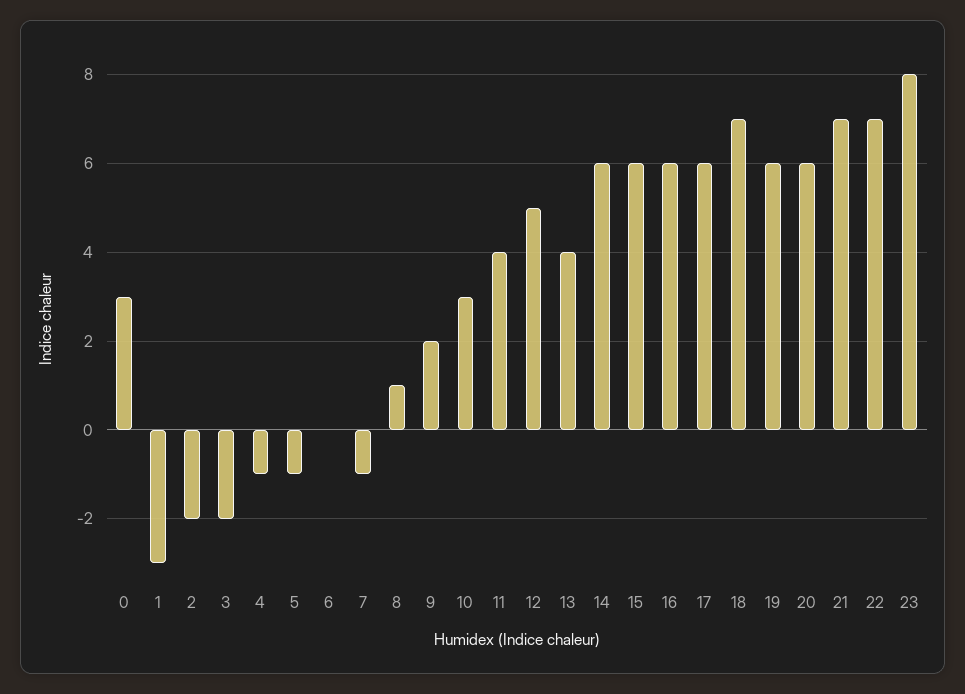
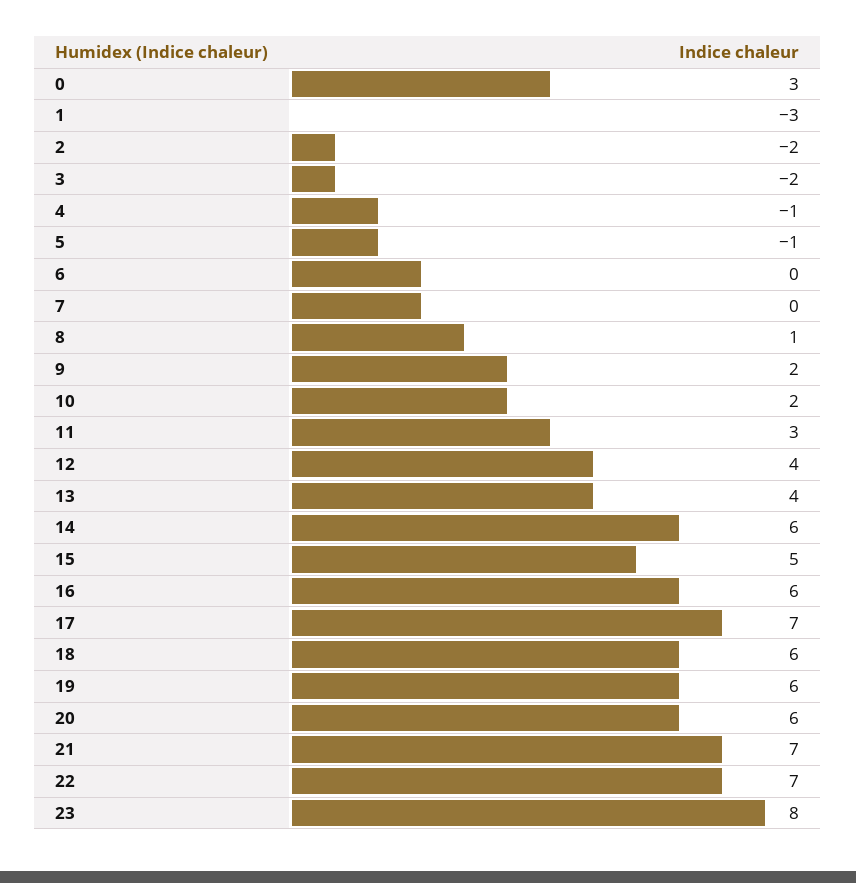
  {
    "0": 3,
    "1": -3,
    "2": -2,
    "3": -2,
    "4": -1,
    "5": -1,
    "6": 0,
-   "7": -1,
+   "7": 0,
    "8": 1,
    "9": 2,
-   "10": 3,
+   "10": 2,
-   "11": 4,
+   "11": 3,
-   "12": 5,
+   "12": 4,
    "13": 4,
    "14": 6,
-   "15": 6,
+   "15": 5,
    "16": 6,
-   "17": 6,
+   "17": 7,
-   "18": 7,
+   "18": 6,
    "19": 6,
    "20": 6,
    "21": 7,
    "22": 7,
    "23": 8
  }

